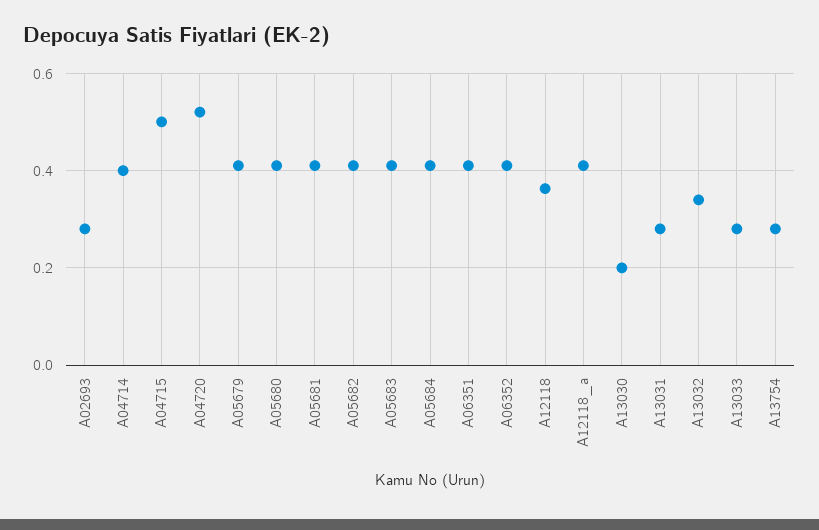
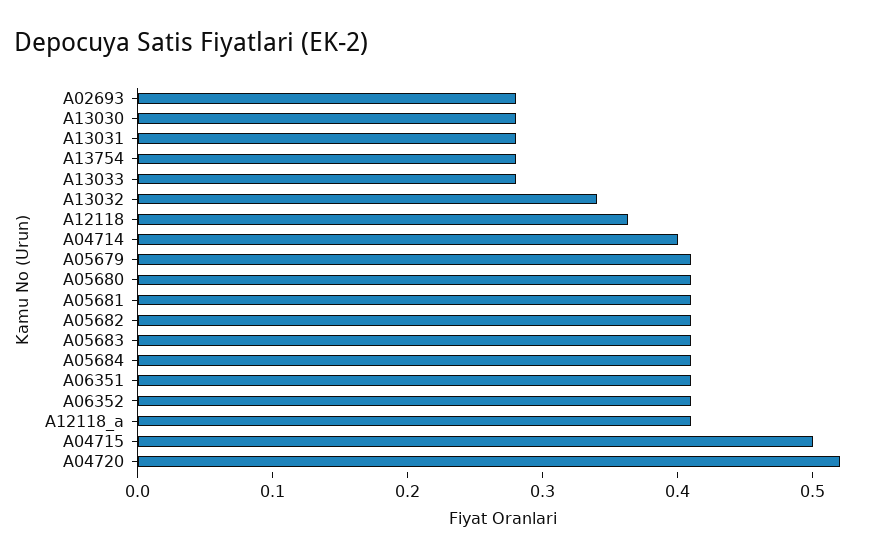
  {
    "A02693": 0.28,
    "A04714": 0.4,
    "A04715": 0.5,
    "A04720": 0.52,
    "A05679": 0.42,
    "A05680": 0.42,
    "A05681": 0.42,
    "A05682": 0.42,
    "A05683": 0.42,
    "A05684": 0.42,
    "A06351": 0.42,
    "A06352": 0.42,
    "A12118": 0.36,
    "A12118_a": 0.42,
-   "A13030": 0.2,
+   "A13030": 0.28,
    "A13031": 0.28,
    "A13032": 0.34,
    "A13033": 0.28,
    "A13754": 0.28
  }

